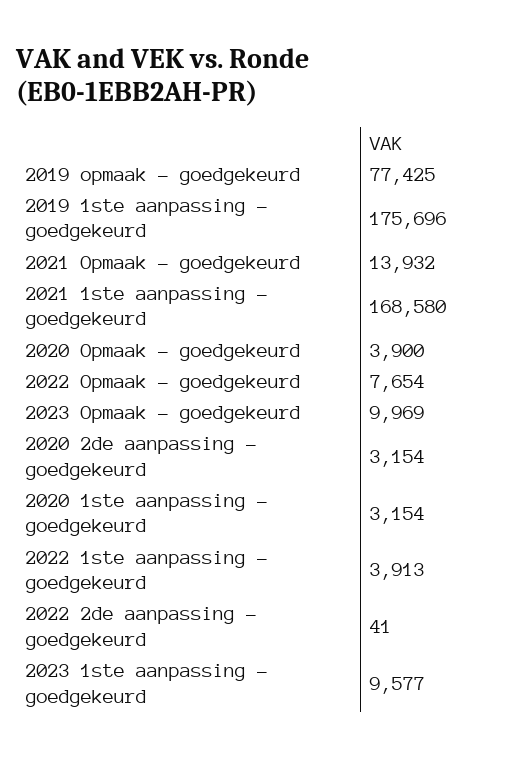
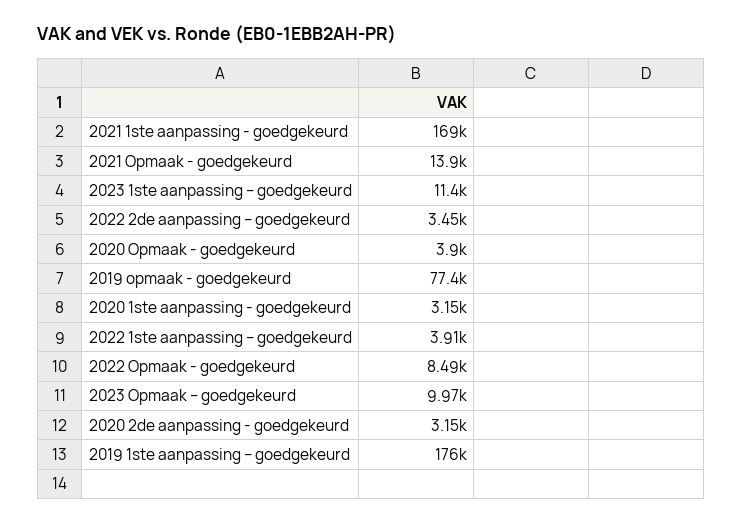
  {
    "2019 opmaak - goedgekeurd": 77425,
    "2019 1ste aanpassing – goedgekeurd": 175696,
    "2021 Opmaak - goedgekeurd": 13932,
    "2021 1ste aanpassing - goedgekeurd": 168580,
    "2020 Opmaak - goedgekeurd": 3900,
-   "2022 Opmaak - goedgekeurd": 7654,
+   "2022 Opmaak - goedgekeurd": 8490,
    "2023 Opmaak – goedgekeurd": 9969,
    "2020 2de aanpassing - goedgekeurd": 3154,
    "2020 1ste aanpassing - goedgekeurd": 3154,
    "2022 1ste aanpassing – goedgekeurd": 3913,
-   "2022 2de aanpassing – goedgekeurd": 41,
+   "2022 2de aanpassing – goedgekeurd": 3450,
-   "2023 1ste aanpassing – goedgekeurd": 9577
+   "2023 1ste aanpassing – goedgekeurd": 11400
  }

